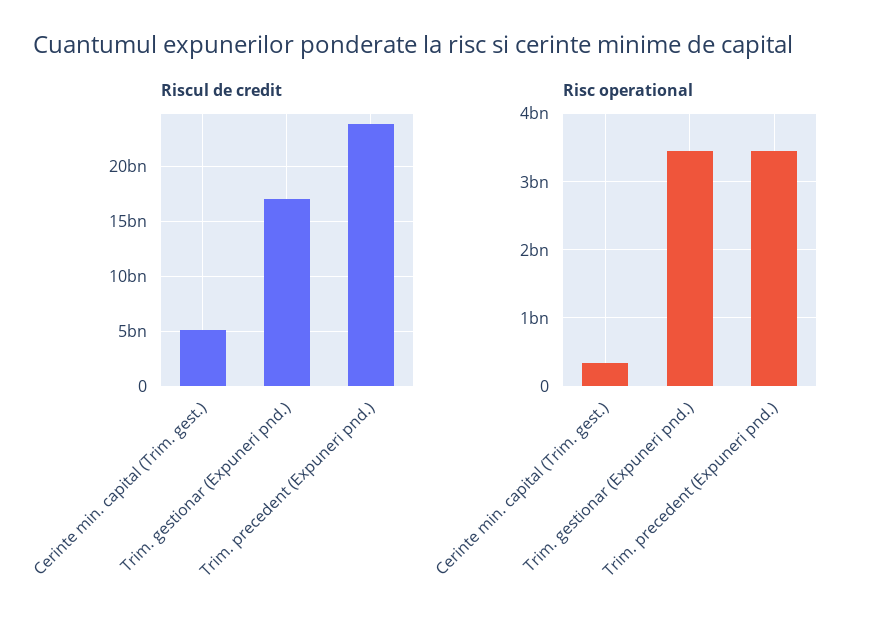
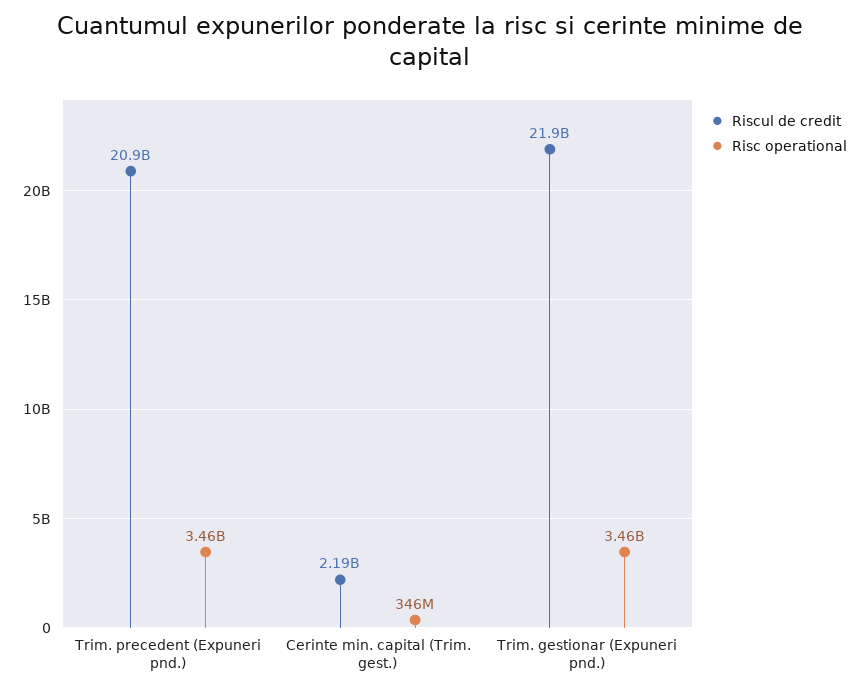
  {
    "Riscul de credit": {
-     "Cerinte min. capital (Trim. gest.)": 5000000000,
+     "Cerinte min. capital (Trim. gest.)": 2190000000,
-     "Trim. gestionar (Expuneri pnd.)": 17000000000,
+     "Trim. gestionar (Expuneri pnd.)": 21900000000,
-     "Trim. precedent (Expuneri pnd.)": 24000000000
+     "Trim. precedent (Expuneri pnd.)": 20900000000
    },
    "Risc operational": {
      "Cerinte min. capital (Trim. gest.)": 346000000,
      "Trim. gestionar (Expuneri pnd.)": 3460000000,
      "Trim. precedent (Expuneri pnd.)": 3460000000
    }
  }

